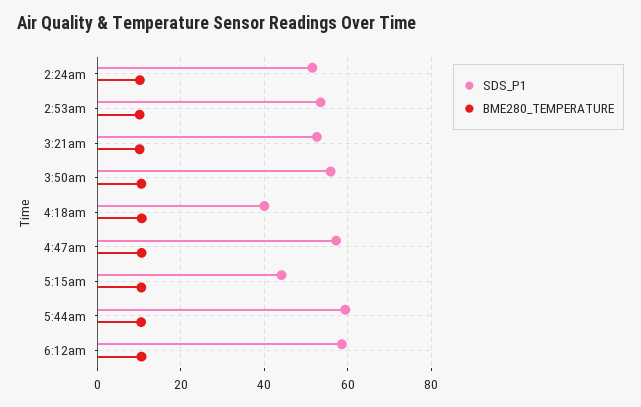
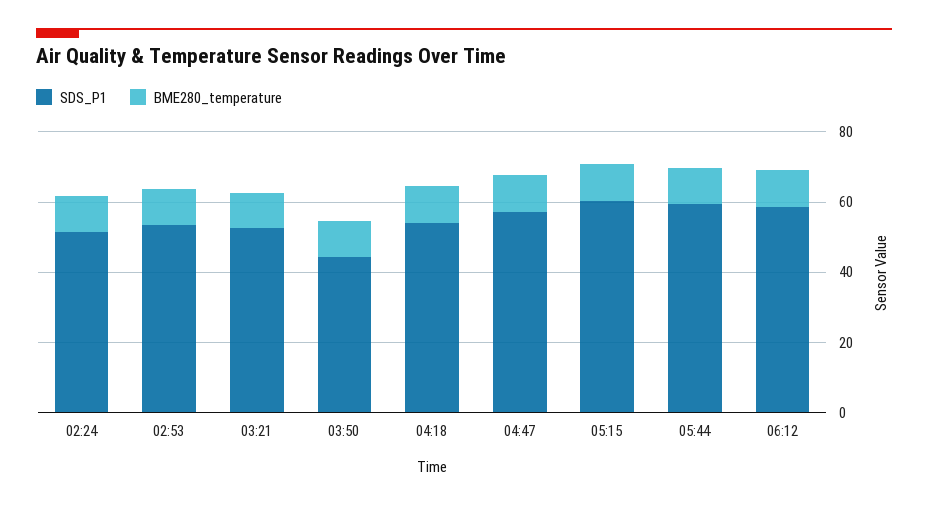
  {
    "SDS_P1": {
      "2:24am": 52,
      "2:53am": 54,
      "3:21am": 52,
-     "3:50am": 56,
+     "3:50am": 45,
-     "4:18am": 40,
+     "4:18am": 55,
      "4:47am": 58,
-     "5:15am": 44,
+     "5:15am": 60,
      "5:44am": 60,
      "6:12am": 58
    },
    "BME280_TEMPERATURE": {
      "2:24am": 10,
      "2:53am": 10,
      "3:21am": 10,
      "3:50am": 10,
      "4:18am": 10,
      "4:47am": 10,
      "5:15am": 10,
      "5:44am": 10,
      "6:12am": 10
    }
  }

